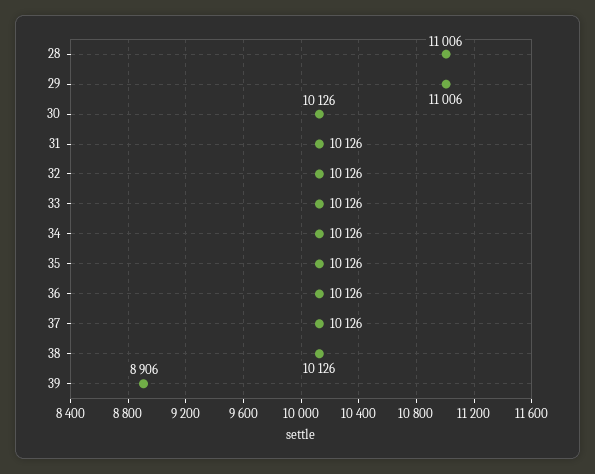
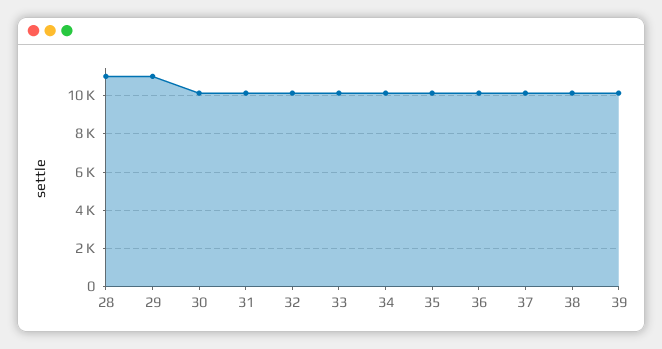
  {
    "28": 11006,
    "29": 11006,
    "30": 10126,
    "31": 10126,
    "32": 10126,
    "33": 10126,
    "34": 10126,
    "35": 10126,
    "36": 10126,
    "37": 10126,
    "38": 10126,
-   "39": 8906
+   "39": 10000
  }

